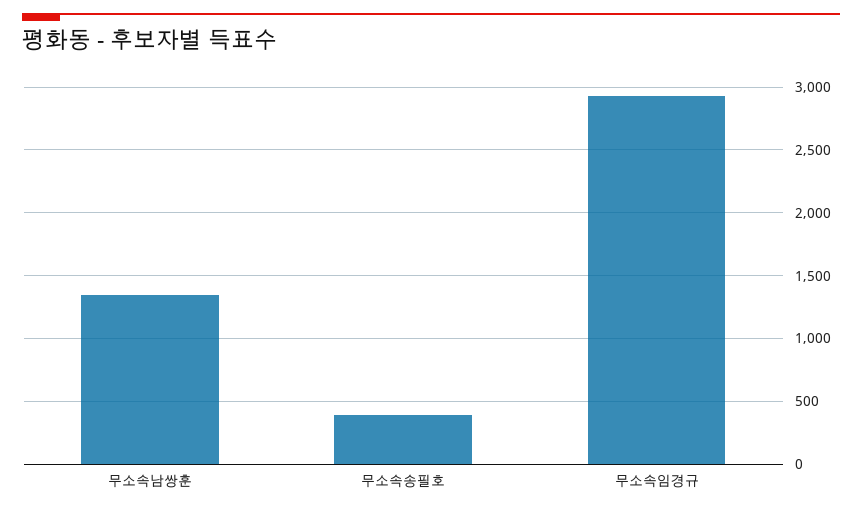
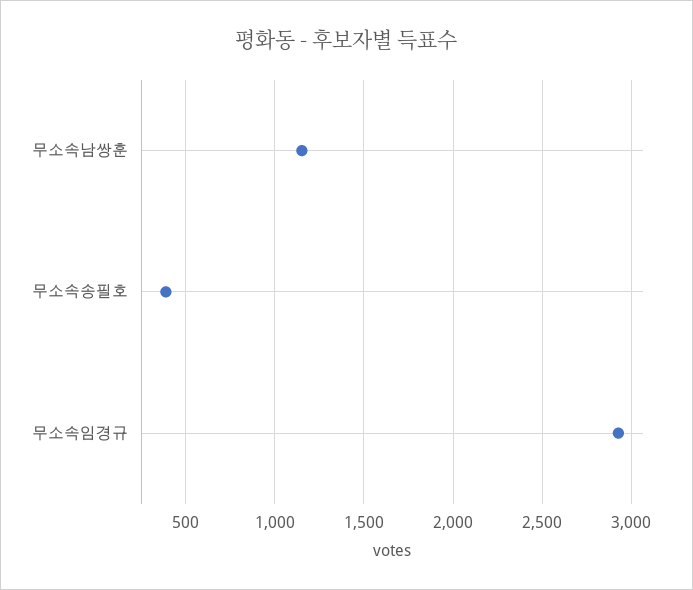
  {
-   "무소속남쌍훈": 1350,
+   "무소속남쌍훈": 1150,
    "무소속송필호": 400,
    "무소속임경규": 2950
  }

